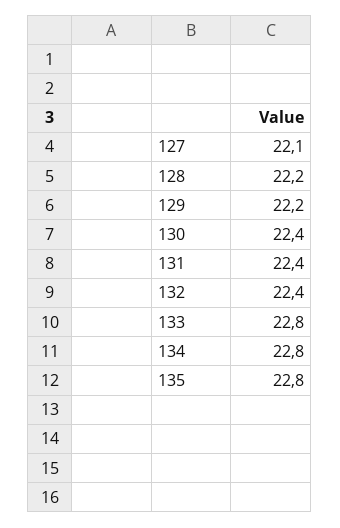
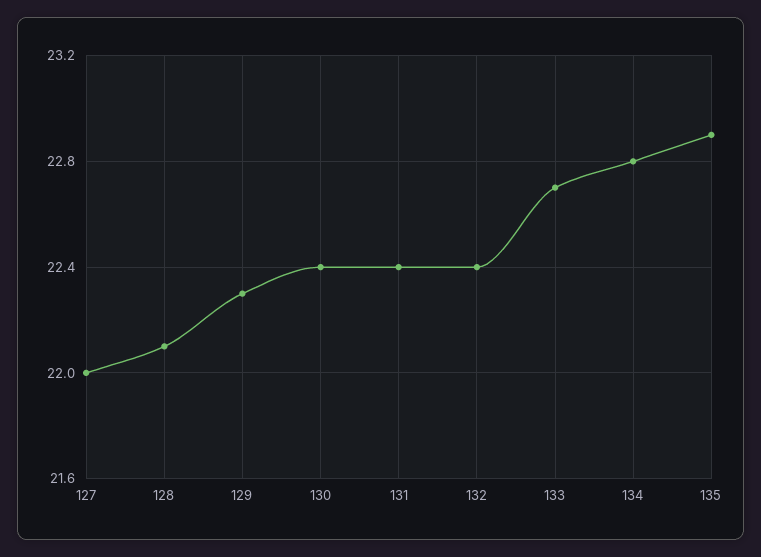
  {
-   "127": 22.1,
+   "127": 22,
-   "128": 22.2,
+   "128": 22.1,
-   "129": 22.2,
+   "129": 22.3,
    "130": 22.4,
    "131": 22.4,
    "132": 22.4,
-   "133": 22.8,
+   "133": 22.7,
    "134": 22.8,
-   "135": 22.8
+   "135": 22.9
  }

